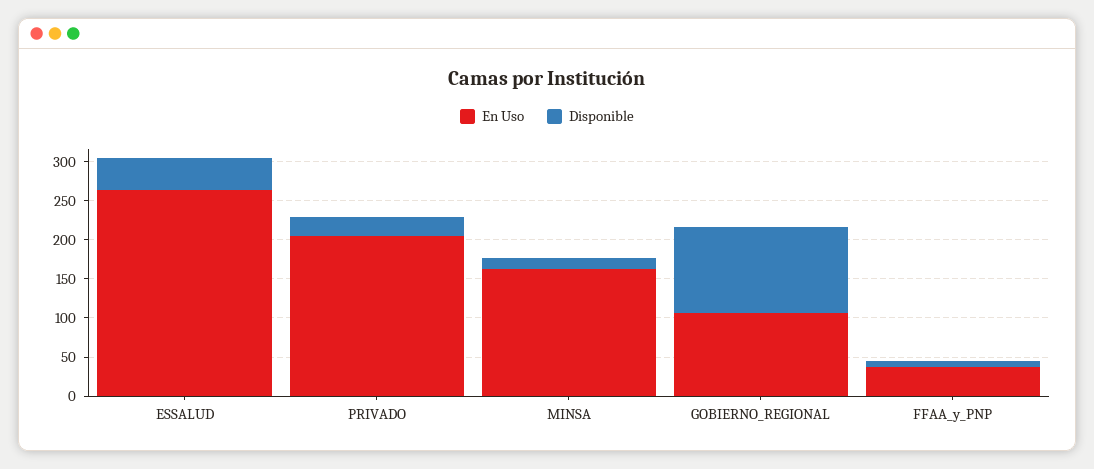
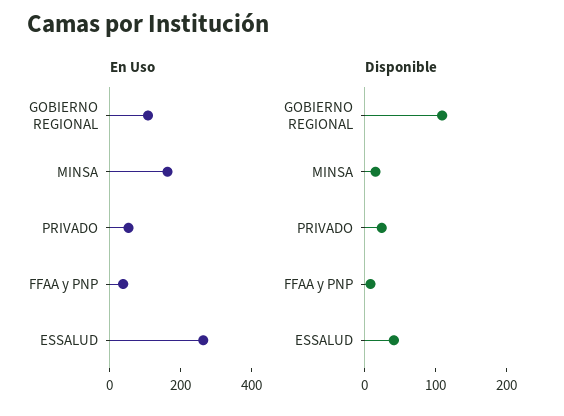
  {
    "En Uso": {
      "ESSALUD": 275,
-     "PRIVADO": 200,
+     "PRIVADO": 50,
      "MINSA": 150,
      "GOBIERNO_REGIONAL": 100,
      "FFAA_y_PNP": 25
    },
    "Disponible": {
      "ESSALUD": 40,
      "PRIVADO": 20,
      "MINSA": 20,
      "GOBIERNO_REGIONAL": 100,
      "FFAA_y_PNP": 0
    }
  }

